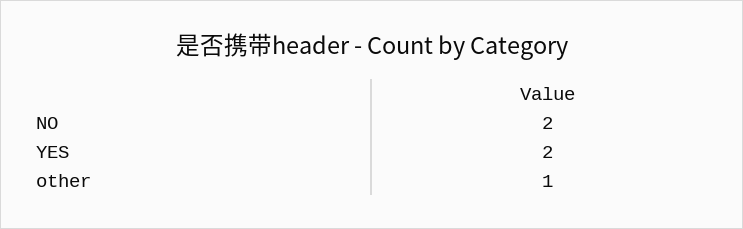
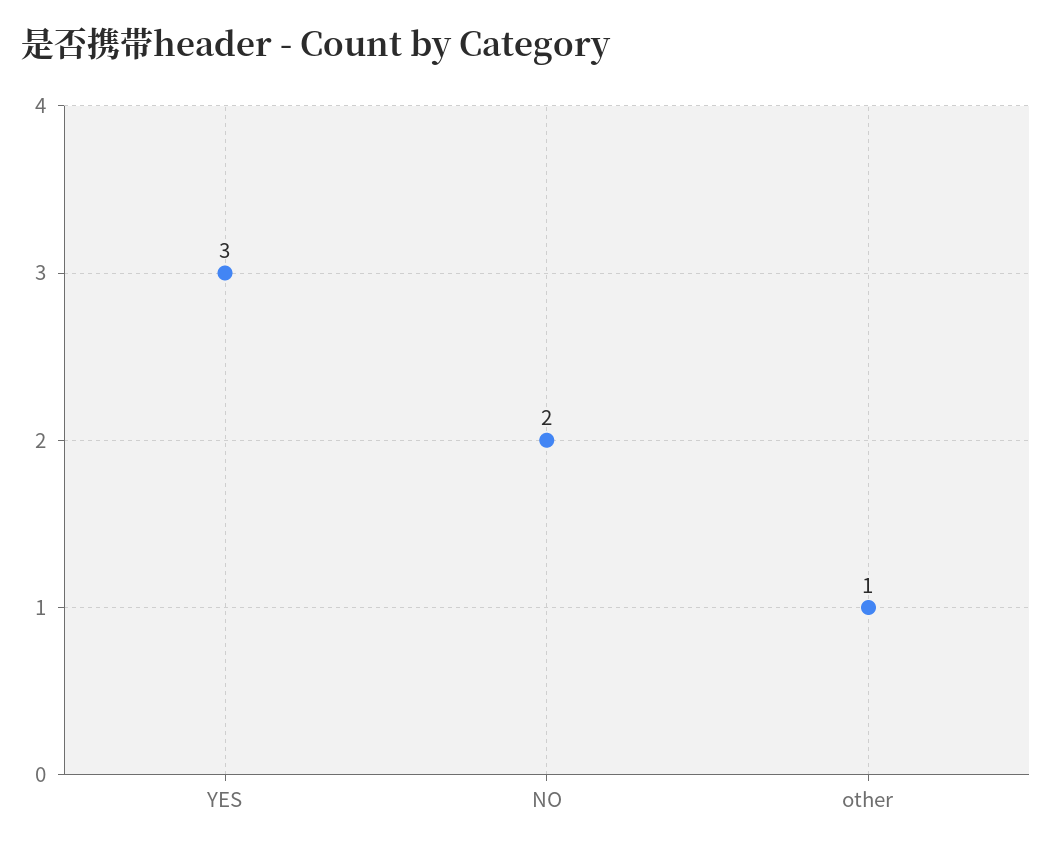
  {
    "NO": 2,
-   "YES": 2,
+   "YES": 3,
    "other": 1
  }

